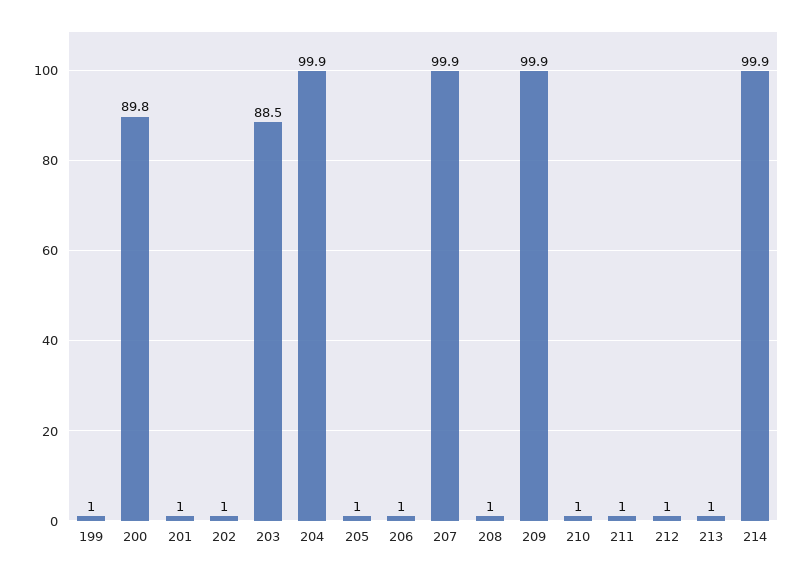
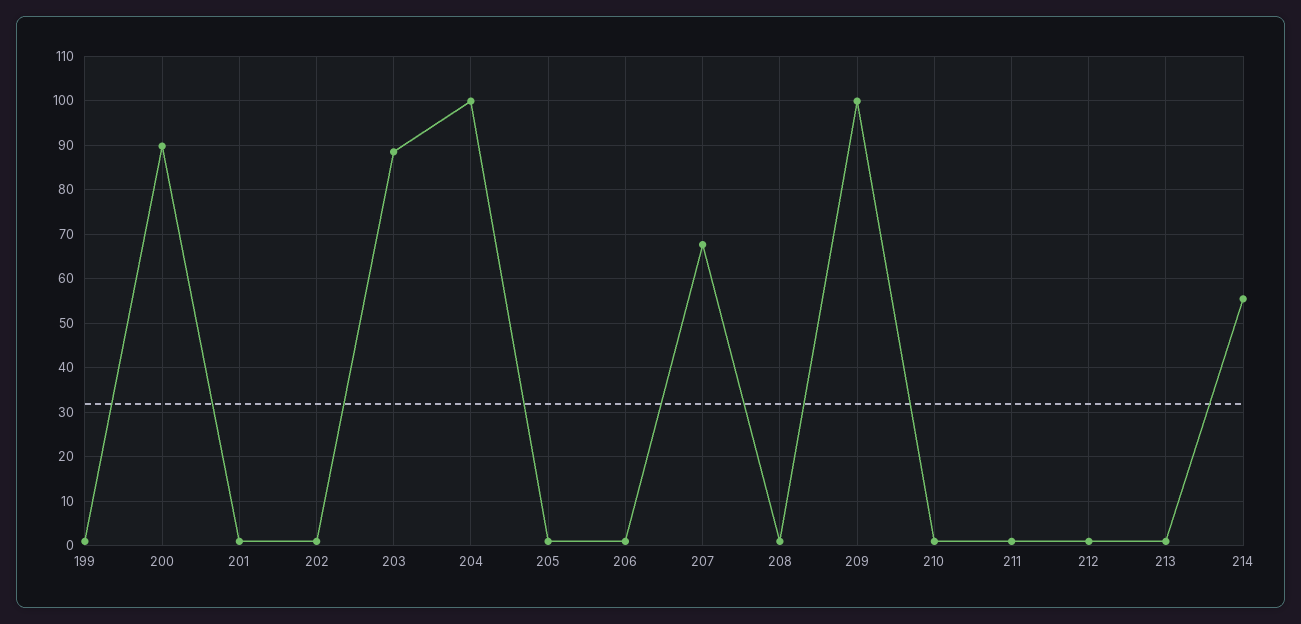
  {
    "199": 1,
    "200": 89.8,
    "201": 1,
    "202": 1,
    "203": 88.5,
    "204": 99.9,
    "205": 1,
    "206": 1,
-   "207": 99.9,
+   "207": 68,
    "208": 1,
    "209": 99.9,
    "210": 1,
    "211": 1,
    "212": 1,
    "213": 1,
-   "214": 99.9
+   "214": 56
  }

